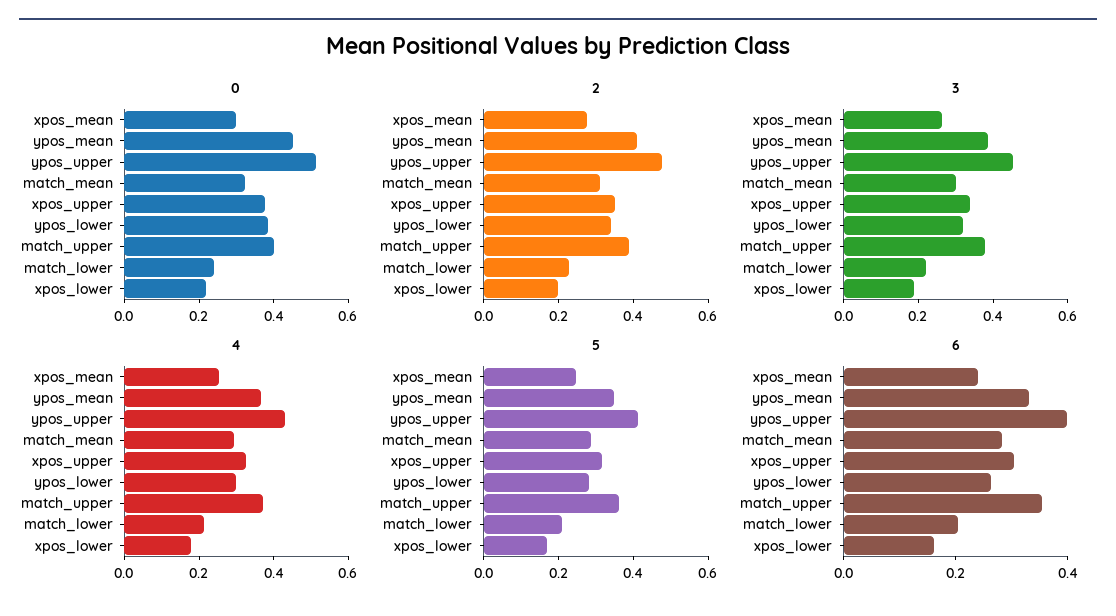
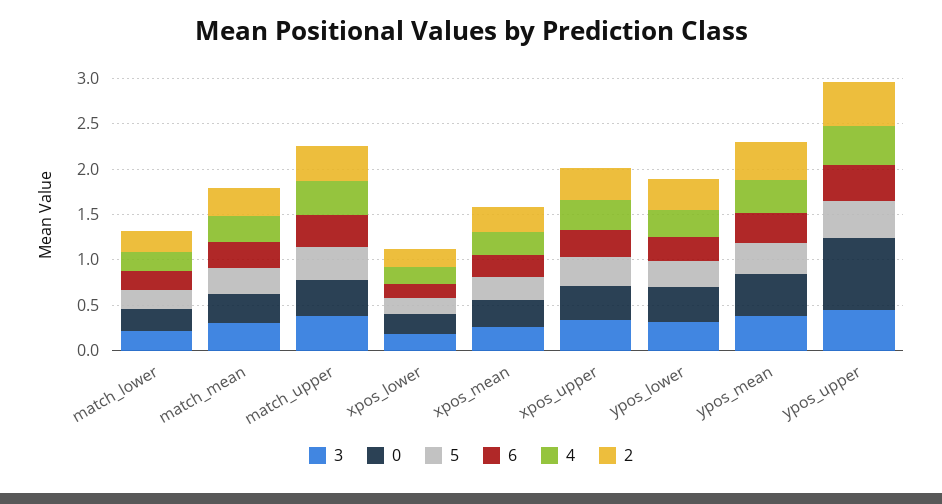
  {
    "0": {
      "xpos_mean": 0.3,
      "ypos_mean": 0.45,
-     "ypos_upper": 0.5,
+     "ypos_upper": 0.8,
      "match_mean": 0.3,
      "xpos_upper": 0.4,
      "ypos_lower": 0.4,
      "match_upper": 0.4,
      "match_lower": 0.25,
      "xpos_lower": 0.2
    },
    "2": {
      "xpos_mean": 0.3,
      "ypos_mean": 0.4,
      "ypos_upper": 0.5,
      "match_mean": 0.3,
      "xpos_upper": 0.35,
      "ypos_lower": 0.35,
      "match_upper": 0.4,
      "match_lower": 0.25,
      "xpos_lower": 0.2
    },
    "3": {
      "xpos_mean": 0.25,
      "ypos_mean": 0.4,
      "ypos_upper": 0.45,
      "match_mean": 0.3,
      "xpos_upper": 0.35,
      "ypos_lower": 0.3,
      "match_upper": 0.4,
      "match_lower": 0.2,
      "xpos_lower": 0.2
    },
    "4": {
      "xpos_mean": 0.25,
      "ypos_mean": 0.35,
      "ypos_upper": 0.45,
      "match_mean": 0.3,
      "xpos_upper": 0.35,
      "ypos_lower": 0.3,
      "match_upper": 0.35,
      "match_lower": 0.2,
      "xpos_lower": 0.2
    },
    "5": {
      "xpos_mean": 0.25,
      "ypos_mean": 0.35,
      "ypos_upper": 0.4,
      "match_mean": 0.3,
      "xpos_upper": 0.3,
      "ypos_lower": 0.3,
      "match_upper": 0.35,
      "match_lower": 0.2,
      "xpos_lower": 0.15
    },
    "6": {
      "xpos_mean": 0.25,
      "ypos_mean": 0.35,
      "ypos_upper": 0.4,
      "match_mean": 0.3,
      "xpos_upper": 0.3,
      "ypos_lower": 0.25,
      "match_upper": 0.35,
      "match_lower": 0.2,
      "xpos_lower": 0.15
    }
  }

